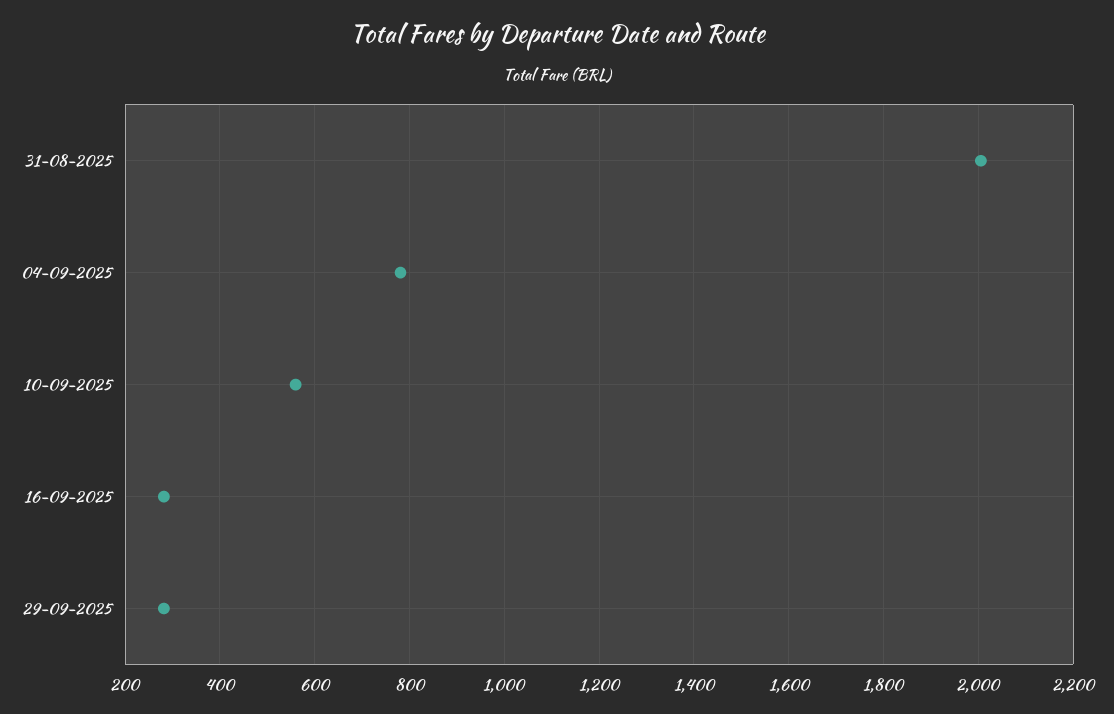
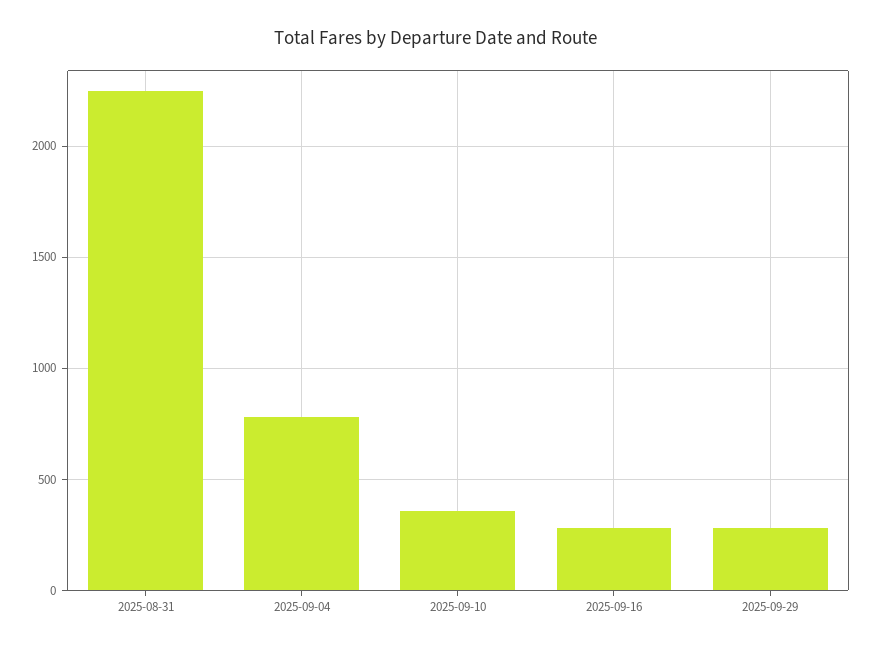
  {
-   "31-08-2025": 2000,
+   "31-08-2025": 2250,
    "04-09-2025": 780,
-   "10-09-2025": 560,
+   "10-09-2025": 350,
    "16-09-2025": 280,
    "29-09-2025": 280
  }

